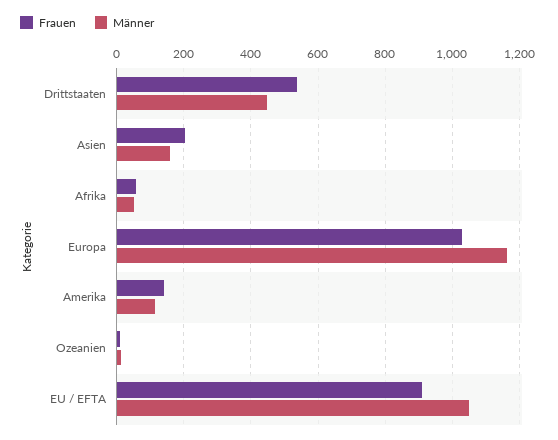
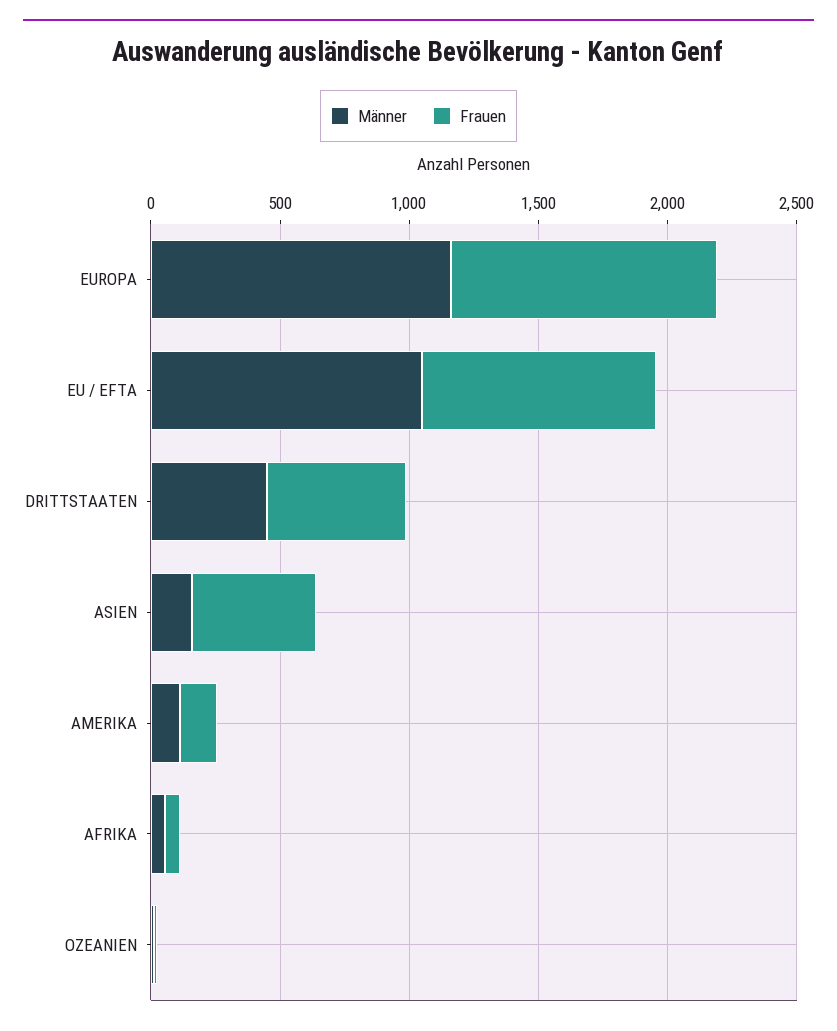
  {
    "Frauen": {
      "Drittstaaten": 540,
-     "Asien": 200,
+     "Asien": 500,
      "Afrika": 60,
      "Europa": 1020,
      "Amerika": 140,
      "Ozeanien": 20,
      "EU / EFTA": 900
    },
    "Männer": {
      "Drittstaaten": 440,
      "Asien": 160,
      "Afrika": 60,
      "Europa": 1160,
      "Amerika": 120,
      "Ozeanien": 20,
      "EU / EFTA": 1040
    }
  }

